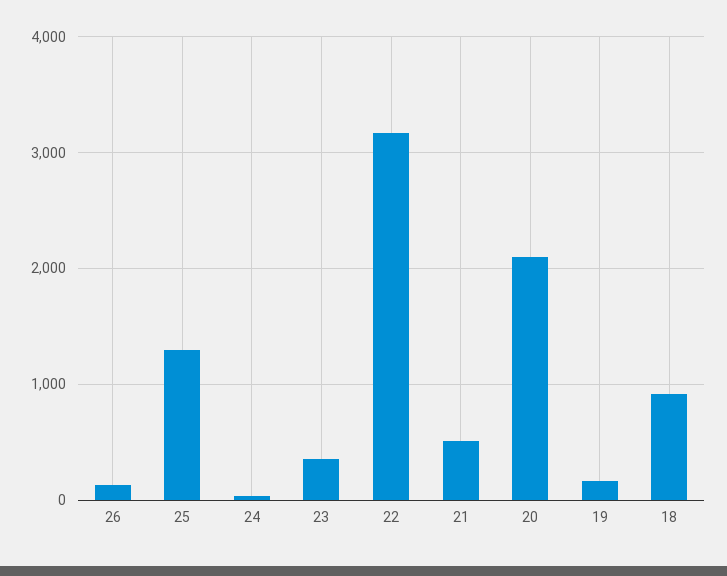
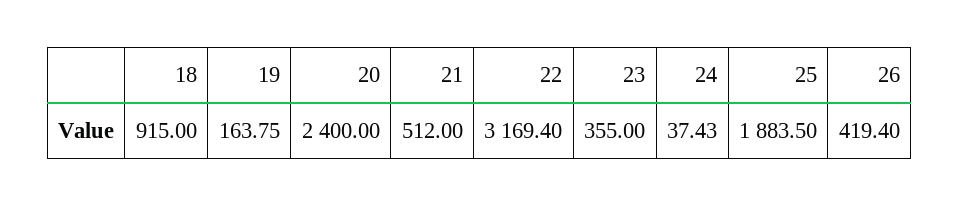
  {
-   "26": 100,
+   "26": 419.4,
-   "25": 1300,
+   "25": 1883.5,
    "24": 37.43,
    "23": 355,
    "22": 3169.4,
    "21": 512,
-   "20": 2100,
+   "20": 2400,
    "19": 163.75,
    "18": 915
  }

